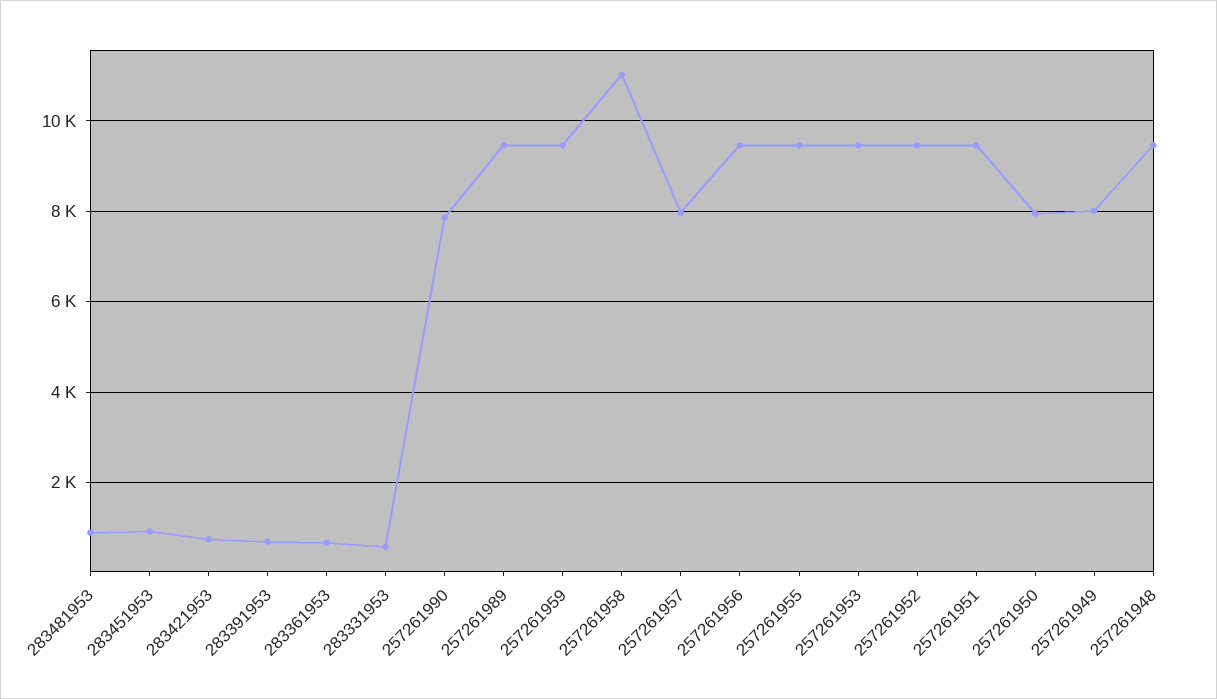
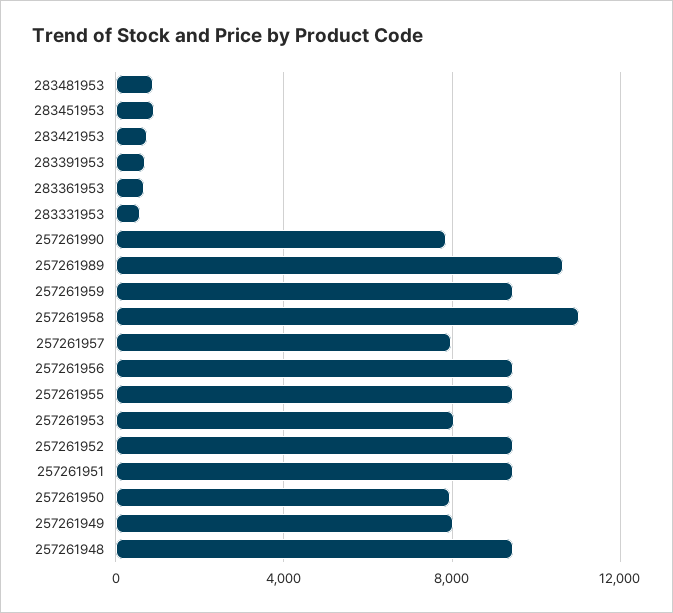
  {
    "283481953": 800,
    "283451953": 1000,
    "283421953": 800,
    "283391953": 600,
    "283361953": 600,
    "283331953": 600,
    "257261990": 7800,
-   "257261989": 9400,
+   "257261989": 10500,
    "257261959": 9400,
    "257261958": 11000,
    "257261957": 8000,
    "257261956": 9400,
    "257261955": 9400,
-   "257261953": 9400,
+   "257261953": 8000,
    "257261952": 9400,
    "257261951": 9400,
    "257261950": 8000,
    "257261949": 8000,
    "257261948": 9400
  }

